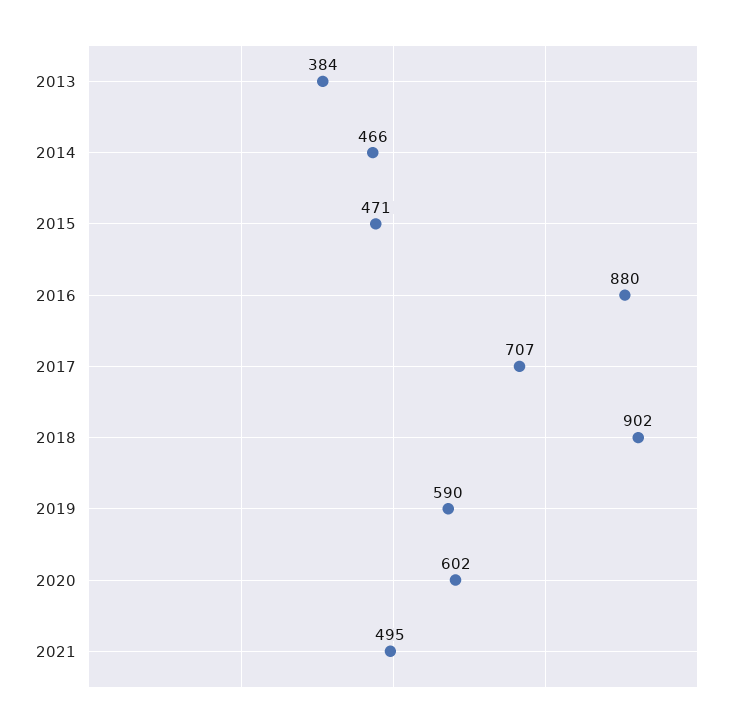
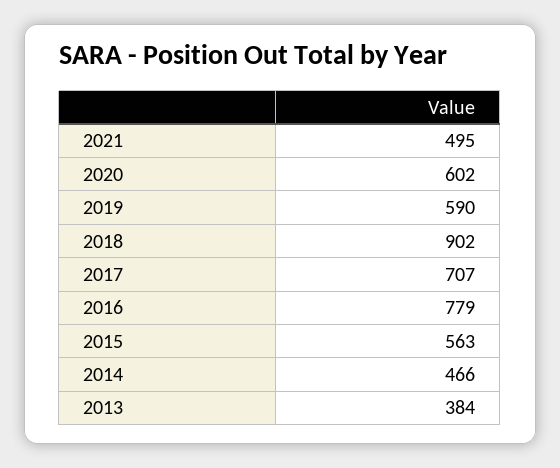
  {
    "2013": 384,
    "2014": 466,
-   "2015": 471,
+   "2015": 563,
-   "2016": 880,
+   "2016": 779,
    "2017": 707,
    "2018": 902,
    "2019": 590,
    "2020": 602,
    "2021": 495
  }

